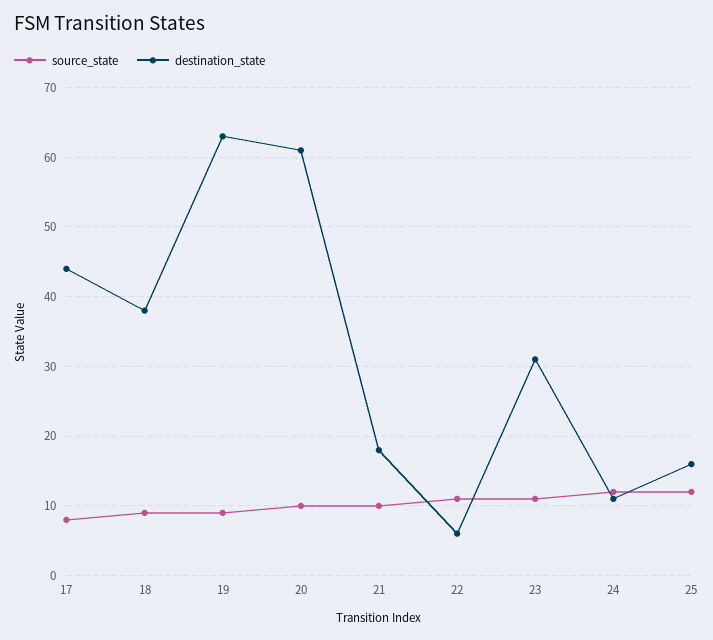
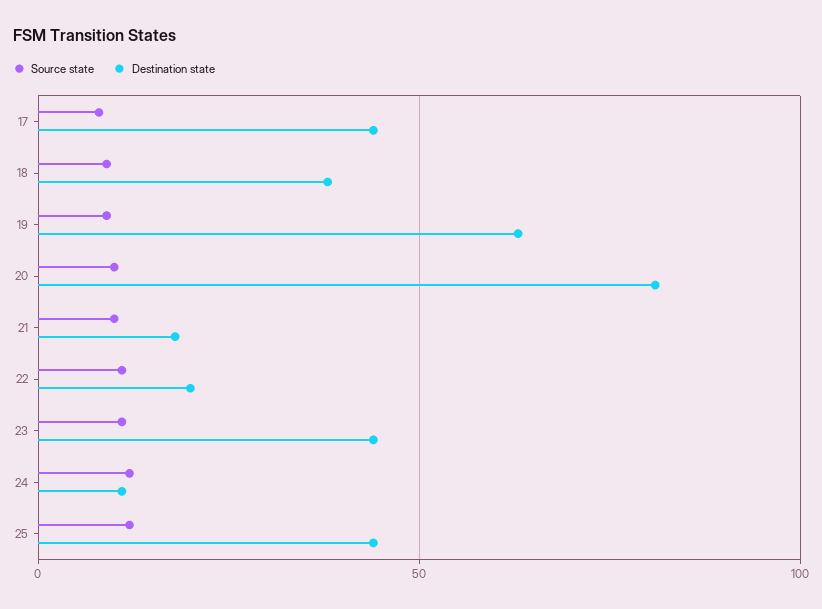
  {
    "source_state": {
      "17": 8,
      "18": 9,
      "19": 9,
      "20": 10,
      "21": 10,
      "22": 11,
      "23": 11,
      "24": 12,
      "25": 12
    },
    "destination_state": {
      "17": 44,
      "18": 38,
      "19": 63,
-     "20": 61,
+     "20": 80,
      "21": 18,
-     "22": 6,
+     "22": 20,
-     "23": 31,
+     "23": 45,
      "24": 11,
-     "25": 16
+     "25": 45
    }
  }

